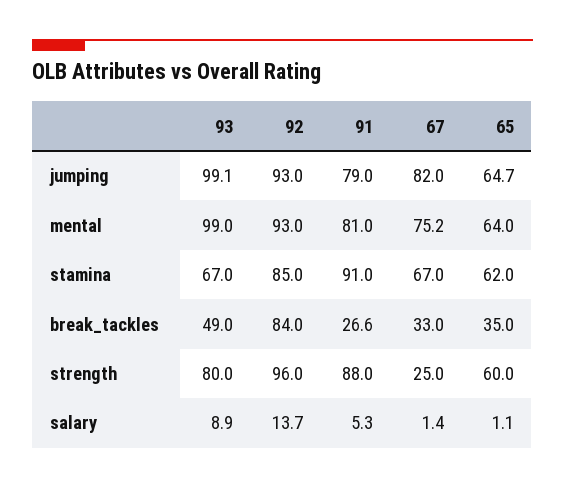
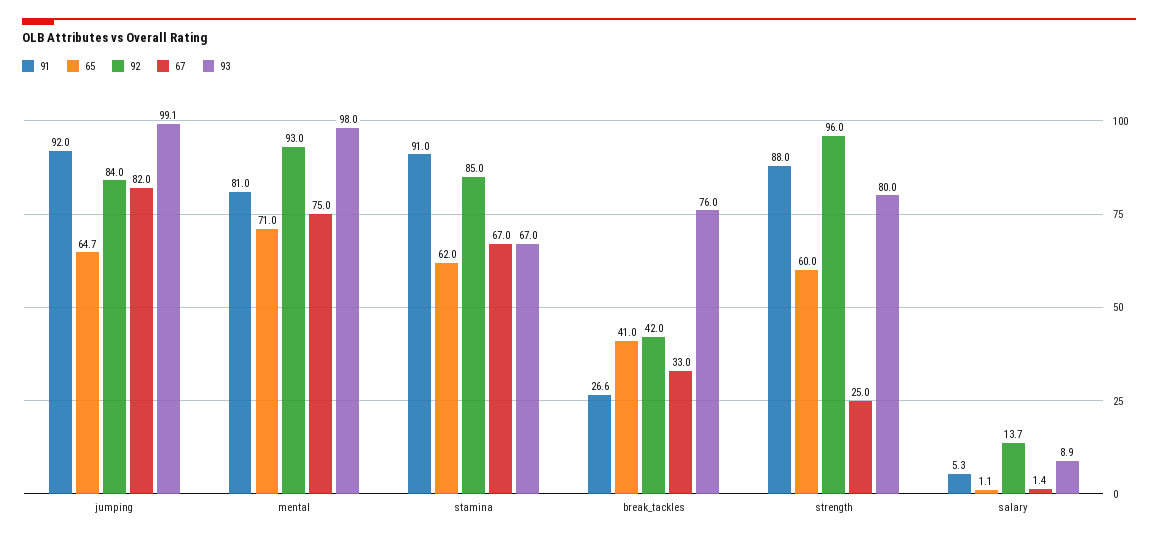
  {
    "93": {
      "jumping": 99.1,
-     "mental": 99,
+     "mental": 98,
      "stamina": 67,
-     "break_tackles": 49,
+     "break_tackles": 76,
      "strength": 80,
      "salary": 8.9
    },
    "92": {
-     "jumping": 93,
+     "jumping": 84,
      "mental": 93,
      "stamina": 85,
-     "break_tackles": 84,
+     "break_tackles": 42,
      "strength": 96,
      "salary": 13.7
    },
    "91": {
-     "jumping": 79,
+     "jumping": 92,
      "mental": 81,
      "stamina": 91,
      "break_tackles": 26.6,
      "strength": 88,
      "salary": 5.3
    },
    "67": {
      "jumping": 82,
-     "mental": 75.2,
+     "mental": 75,
      "stamina": 67,
      "break_tackles": 33,
      "strength": 25,
      "salary": 1.4
    },
    "65": {
      "jumping": 64.7,
-     "mental": 64,
+     "mental": 71,
      "stamina": 62,
-     "break_tackles": 35,
+     "break_tackles": 41,
      "strength": 60,
      "salary": 1.1
    }
  }

